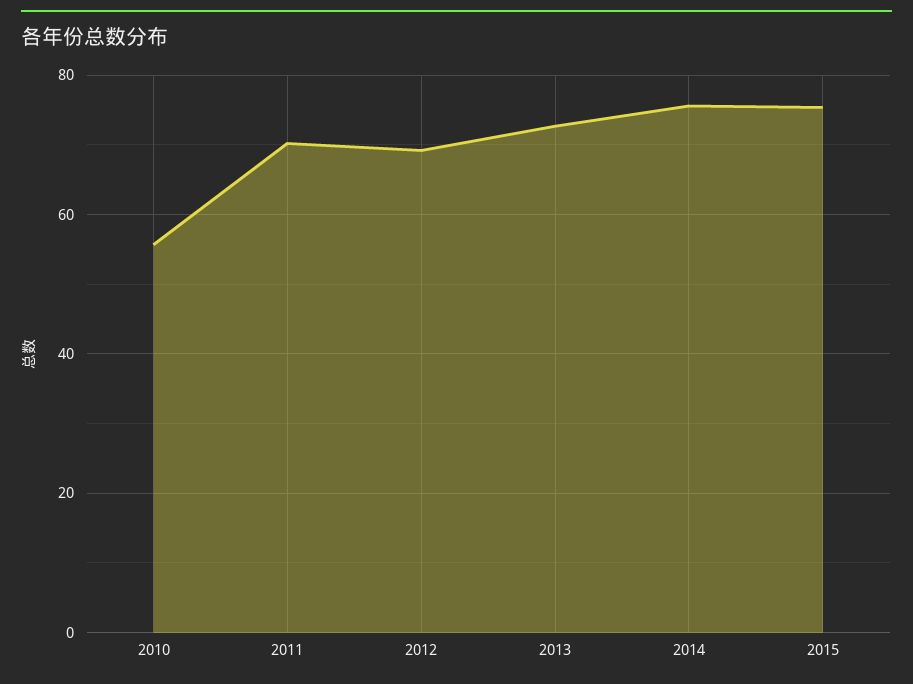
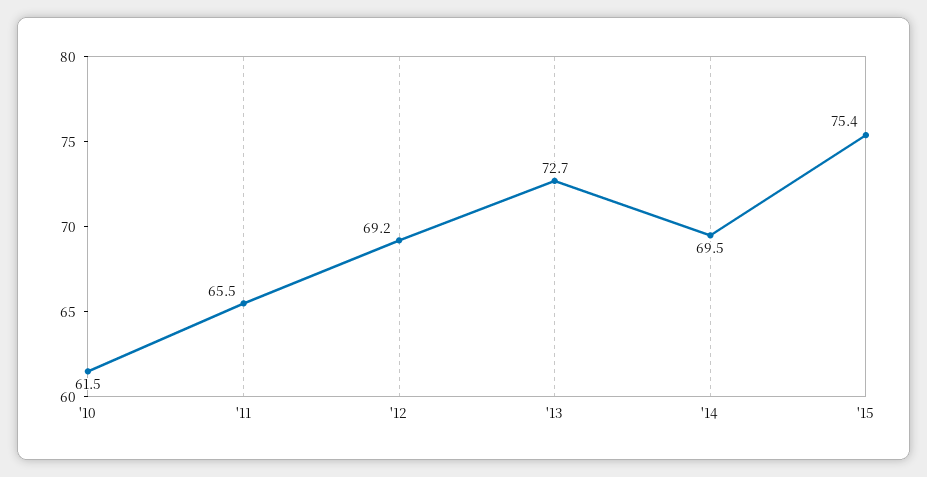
  {
-   "2010": 56,
+   "2010": 61.5,
-   "2011": 70,
+   "2011": 65.5,
    "2012": 69.2,
    "2013": 72.7,
-   "2014": 76,
+   "2014": 69.5,
    "2015": 75.4
  }

